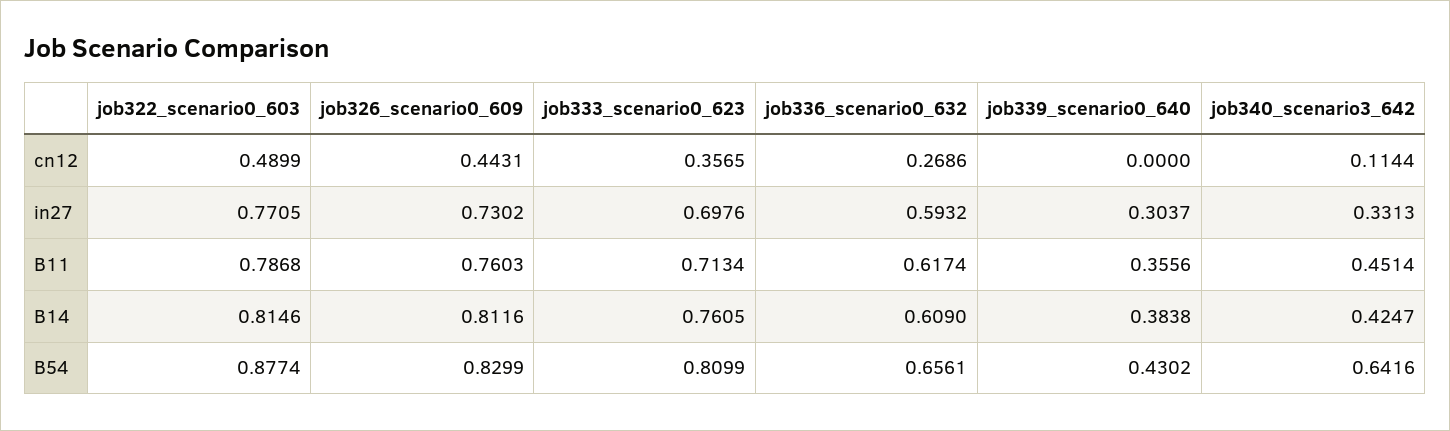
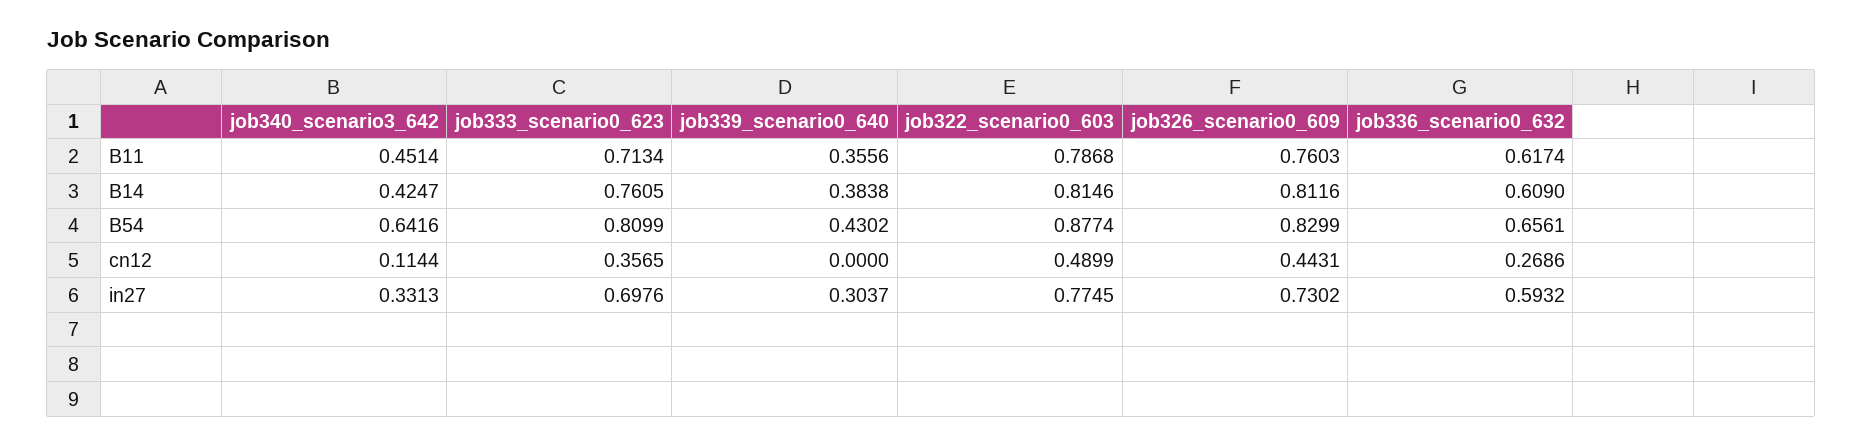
  {
    "job322_scenario0_603": {
      "cn12": 0.4899,
-     "in27": 0.7705,
+     "in27": 0.7745,
      "B11": 0.7868,
      "B14": 0.8146,
      "B54": 0.8774
    },
    "job326_scenario0_609": {
      "cn12": 0.4431,
      "in27": 0.7302,
      "B11": 0.7603,
      "B14": 0.8116,
      "B54": 0.8299
    },
    "job333_scenario0_623": {
      "cn12": 0.3565,
      "in27": 0.6976,
      "B11": 0.7134,
      "B14": 0.7605,
      "B54": 0.8099
    },
    "job336_scenario0_632": {
      "cn12": 0.2686,
      "in27": 0.5932,
      "B11": 0.6174,
      "B14": 0.609,
      "B54": 0.6561
    },
    "job339_scenario0_640": {
      "cn12": 0,
      "in27": 0.3037,
      "B11": 0.3556,
      "B14": 0.3838,
      "B54": 0.4302
    },
    "job340_scenario3_642": {
      "cn12": 0.1144,
      "in27": 0.3313,
      "B11": 0.4514,
      "B14": 0.4247,
      "B54": 0.6416
    }
  }

